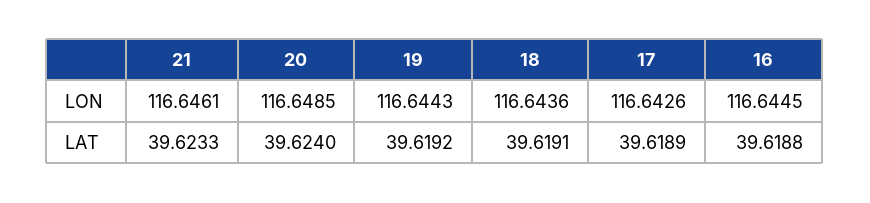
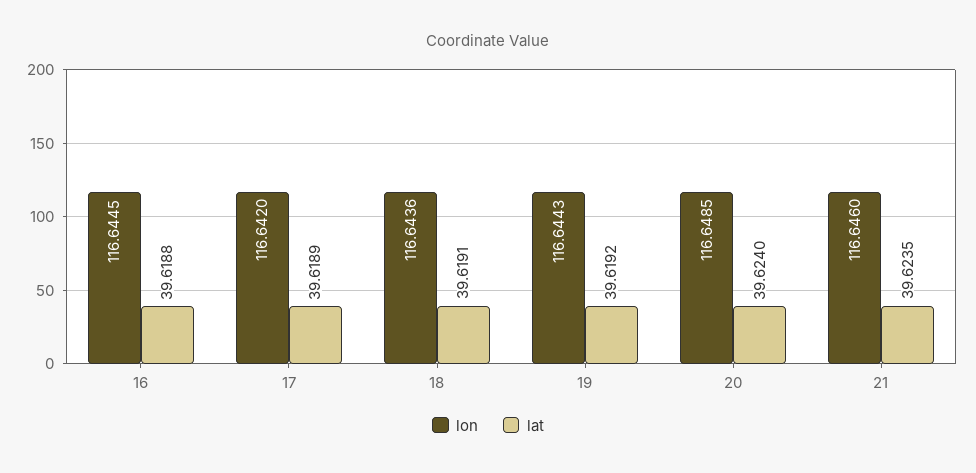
  {
    "LON": {
-     "21": 116.6461,
+     "21": 116.646,
      "20": 116.6485,
      "19": 116.6443,
      "18": 116.6436,
-     "17": 116.6426,
+     "17": 116.642,
      "16": 116.6445
    },
    "LAT": {
-     "21": 39.6233,
+     "21": 39.6235,
      "20": 39.624,
      "19": 39.6192,
      "18": 39.6191,
      "17": 39.6189,
      "16": 39.6188
    }
  }

